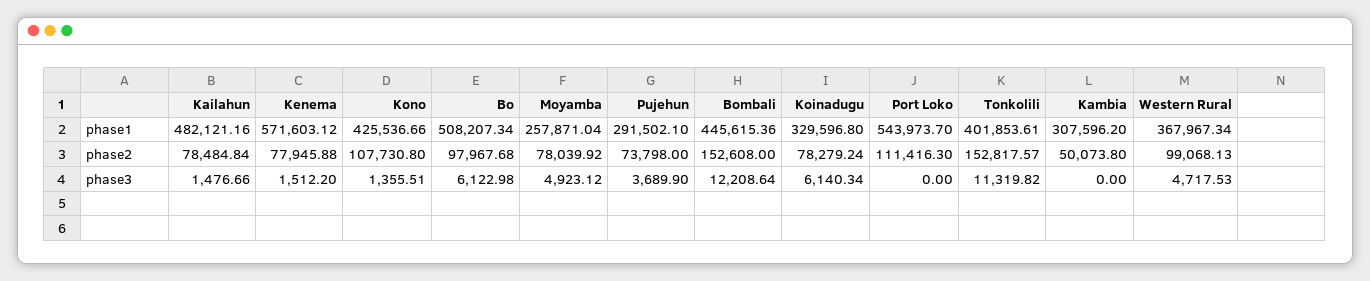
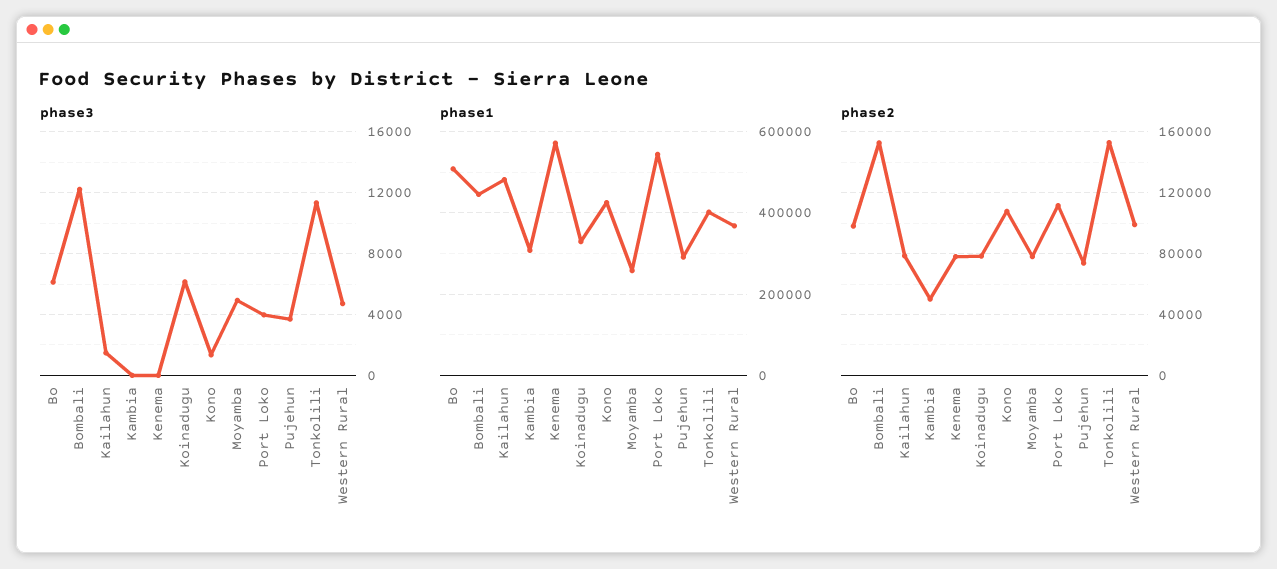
  {
    "phase1": {
      "Kailahun": 482121.16,
      "Kenema": 571603.12,
      "Kono": 425536.66,
      "Bo": 508207.34,
      "Moyamba": 257871.04,
      "Pujehun": 291502.1,
      "Bombali": 445615.36,
      "Koinadugu": 329596.8,
      "Port Loko": 543973.7,
      "Tonkolili": 401853.61,
      "Kambia": 307596.2,
      "Western Rural": 367967.34
    },
    "phase2": {
      "Kailahun": 78484.84,
      "Kenema": 77945.88,
      "Kono": 107730.8,
      "Bo": 97967.68,
      "Moyamba": 78039.92,
      "Pujehun": 73798,
      "Bombali": 152608,
      "Koinadugu": 78279.24,
      "Port Loko": 111416.3,
      "Tonkolili": 152817.57,
      "Kambia": 50073.8,
      "Western Rural": 99068.13
    },
    "phase3": {
      "Kailahun": 1476.66,
-     "Kenema": 1512.2,
+     "Kenema": 0,
      "Kono": 1355.51,
      "Bo": 6122.98,
      "Moyamba": 4923.12,
      "Pujehun": 3689.9,
      "Bombali": 12208.64,
      "Koinadugu": 6140.34,
-     "Port Loko": 0,
+     "Port Loko": 4000,
      "Tonkolili": 11319.82,
      "Kambia": 0,
      "Western Rural": 4717.53
    }
  }

